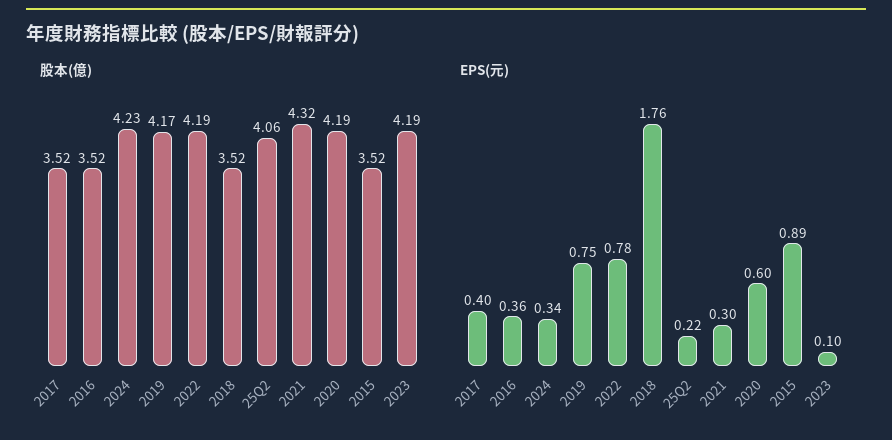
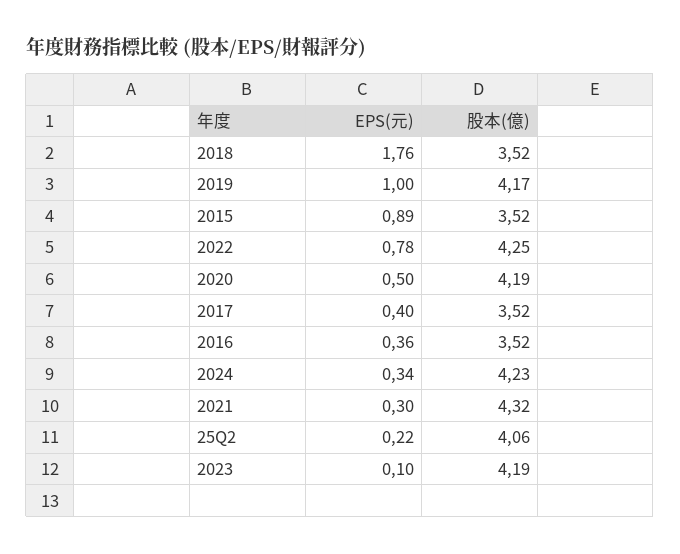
  {
    "股本(億)": {
      "2017": 3.52,
      "2016": 3.52,
      "2024": 4.23,
      "2019": 4.17,
-     "2022": 4.19,
+     "2022": 4.25,
      "2018": 3.52,
      "25Q2": 4.06,
      "2021": 4.32,
      "2020": 4.19,
      "2015": 3.52,
      "2023": 4.19
    },
    "EPS(元)": {
      "2017": 0.4,
      "2016": 0.36,
      "2024": 0.34,
-     "2019": 0.75,
+     "2019": 1,
      "2022": 0.78,
      "2018": 1.76,
      "25Q2": 0.22,
      "2021": 0.3,
-     "2020": 0.6,
+     "2020": 0.5,
      "2015": 0.89,
      "2023": 0.1
    }
  }

